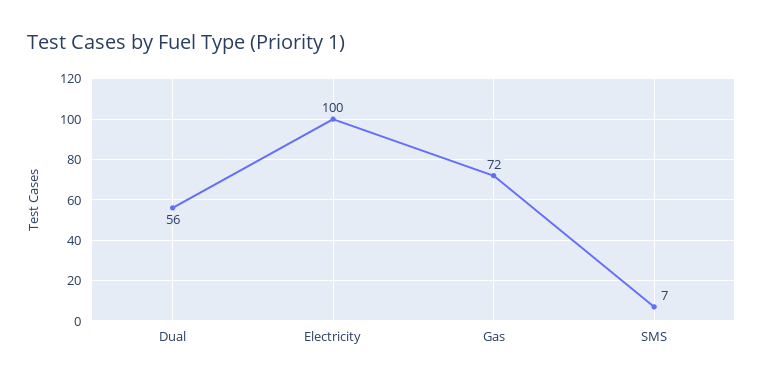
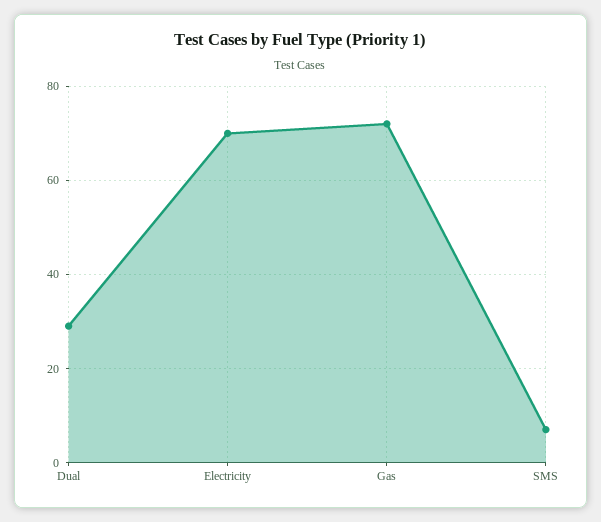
  {
-   "Dual": 56,
+   "Dual": 30,
-   "Electricity": 100,
+   "Electricity": 70,
    "Gas": 72,
    "SMS": 7
  }

